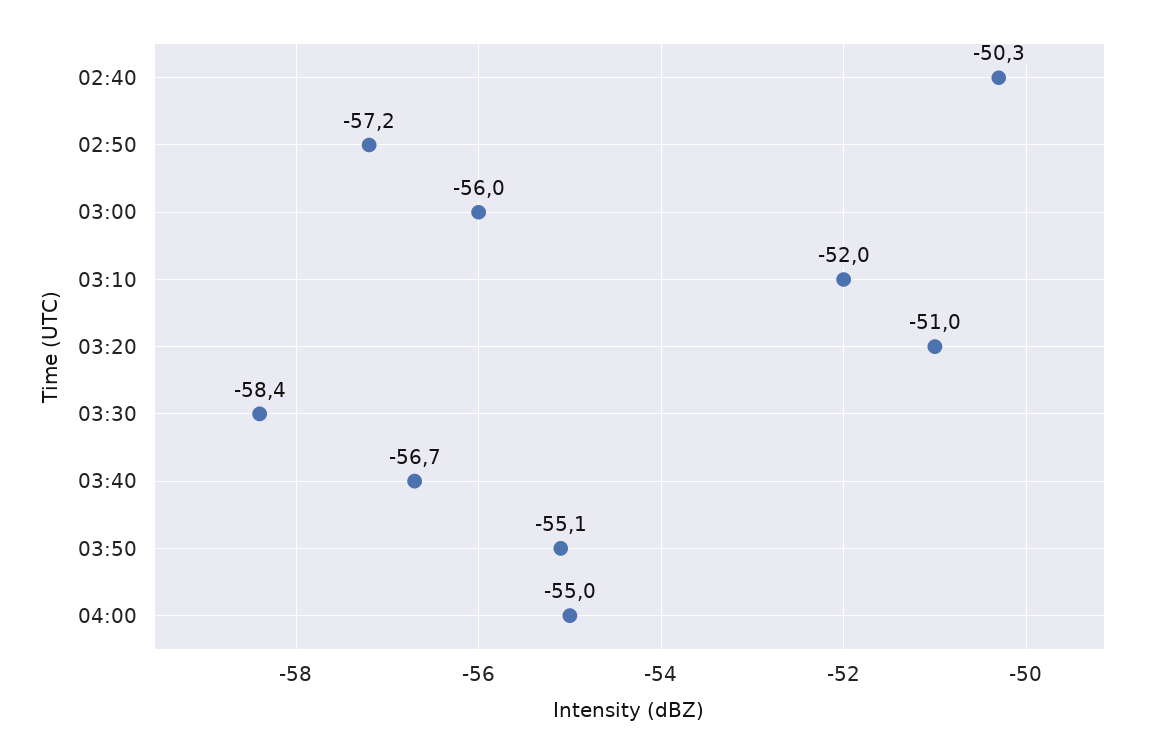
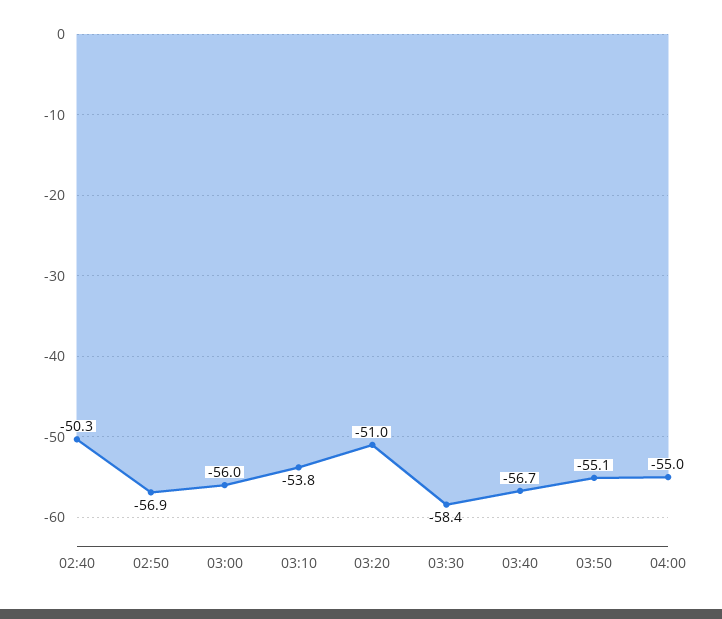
  {
    "02:40": -50.3,
-   "02:50": -57.2,
+   "02:50": -56.9,
    "03:00": -56,
-   "03:10": -52,
+   "03:10": -53.8,
    "03:20": -51,
    "03:30": -58.4,
    "03:40": -56.7,
    "03:50": -55.1,
    "04:00": -55
  }

